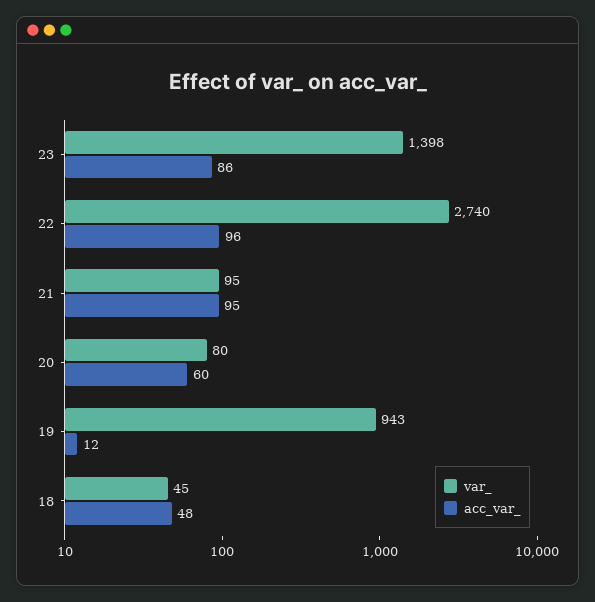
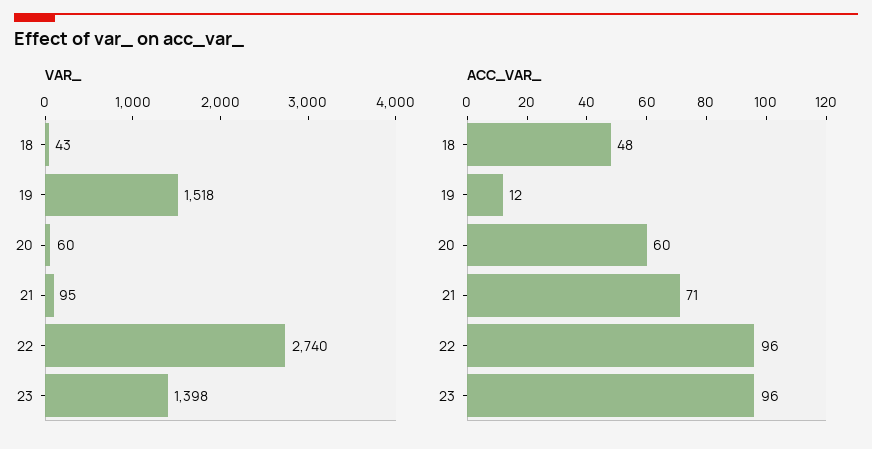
  {
    "var_": {
      "23": 1398,
      "22": 2740,
      "21": 95,
-     "20": 80,
+     "20": 60,
-     "19": 943,
+     "19": 1518,
-     "18": 45
+     "18": 43
    },
    "acc_var_": {
-     "23": 86,
+     "23": 96,
      "22": 96,
-     "21": 95,
+     "21": 71,
      "20": 60,
      "19": 12,
      "18": 48
    }
  }

